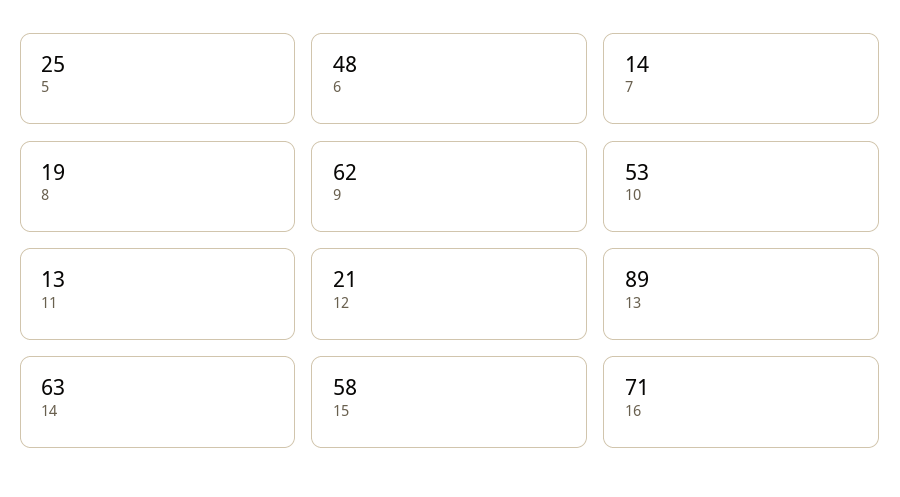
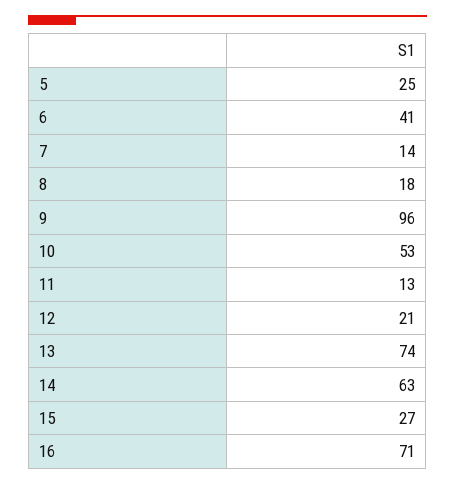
  {
    "5": 25,
-   "6": 48,
+   "6": 41,
    "7": 14,
-   "8": 19,
+   "8": 18,
-   "9": 62,
+   "9": 96,
    "10": 53,
    "11": 13,
    "12": 21,
-   "13": 89,
+   "13": 74,
    "14": 63,
-   "15": 58,
+   "15": 27,
    "16": 71
  }

